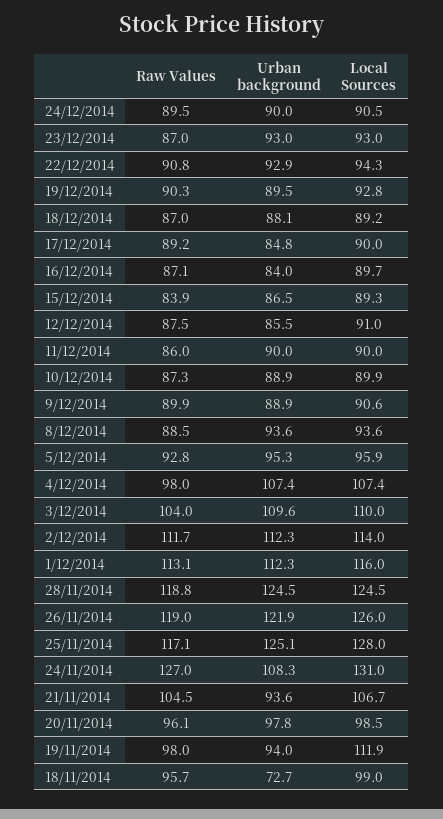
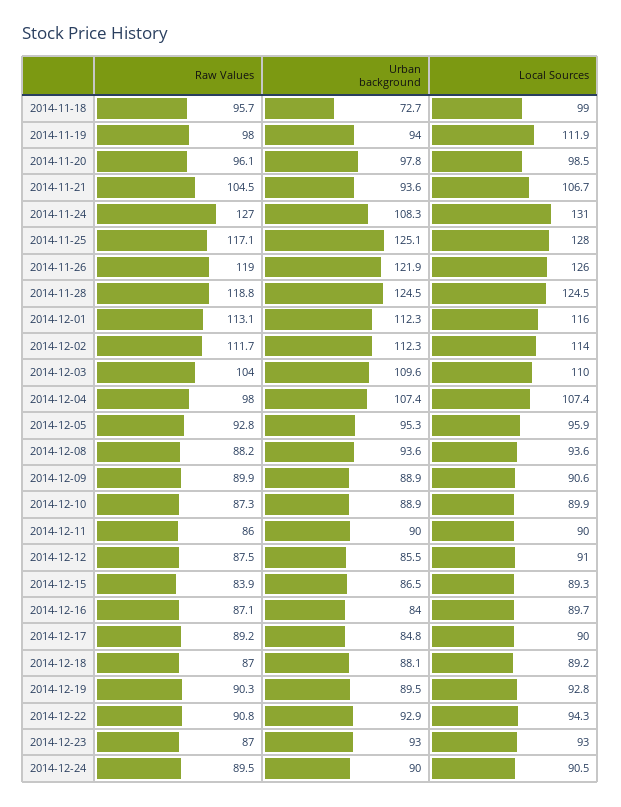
  {
    "Raw Values": {
      "24/12/2014": 89.5,
      "23/12/2014": 87,
      "22/12/2014": 90.8,
      "19/12/2014": 90.3,
      "18/12/2014": 87,
      "17/12/2014": 89.2,
      "16/12/2014": 87.1,
      "15/12/2014": 83.9,
      "12/12/2014": 87.5,
      "11/12/2014": 86,
      "10/12/2014": 87.3,
      "9/12/2014": 89.9,
-     "8/12/2014": 88.5,
+     "8/12/2014": 88.2,
      "5/12/2014": 92.8,
      "4/12/2014": 98,
      "3/12/2014": 104,
      "2/12/2014": 111.7,
      "1/12/2014": 113.1,
      "28/11/2014": 118.8,
      "26/11/2014": 119,
      "25/11/2014": 117.1,
      "24/11/2014": 127,
      "21/11/2014": 104.5,
      "20/11/2014": 96.1,
      "19/11/2014": 98,
      "18/11/2014": 95.7
    },
    "Urban background": {
      "24/12/2014": 90,
      "23/12/2014": 93,
      "22/12/2014": 92.9,
      "19/12/2014": 89.5,
      "18/12/2014": 88.1,
      "17/12/2014": 84.8,
      "16/12/2014": 84,
      "15/12/2014": 86.5,
      "12/12/2014": 85.5,
      "11/12/2014": 90,
      "10/12/2014": 88.9,
      "9/12/2014": 88.9,
      "8/12/2014": 93.6,
      "5/12/2014": 95.3,
      "4/12/2014": 107.4,
      "3/12/2014": 109.6,
      "2/12/2014": 112.3,
      "1/12/2014": 112.3,
      "28/11/2014": 124.5,
      "26/11/2014": 121.9,
      "25/11/2014": 125.1,
      "24/11/2014": 108.3,
      "21/11/2014": 93.6,
      "20/11/2014": 97.8,
      "19/11/2014": 94,
      "18/11/2014": 72.7
    },
    "Local Sources": {
      "24/12/2014": 90.5,
      "23/12/2014": 93,
      "22/12/2014": 94.3,
      "19/12/2014": 92.8,
      "18/12/2014": 89.2,
      "17/12/2014": 90,
      "16/12/2014": 89.7,
      "15/12/2014": 89.3,
      "12/12/2014": 91,
      "11/12/2014": 90,
      "10/12/2014": 89.9,
      "9/12/2014": 90.6,
      "8/12/2014": 93.6,
      "5/12/2014": 95.9,
      "4/12/2014": 107.4,
      "3/12/2014": 110,
      "2/12/2014": 114,
      "1/12/2014": 116,
      "28/11/2014": 124.5,
      "26/11/2014": 126,
      "25/11/2014": 128,
      "24/11/2014": 131,
      "21/11/2014": 106.7,
      "20/11/2014": 98.5,
      "19/11/2014": 111.9,
      "18/11/2014": 99
    }
  }

